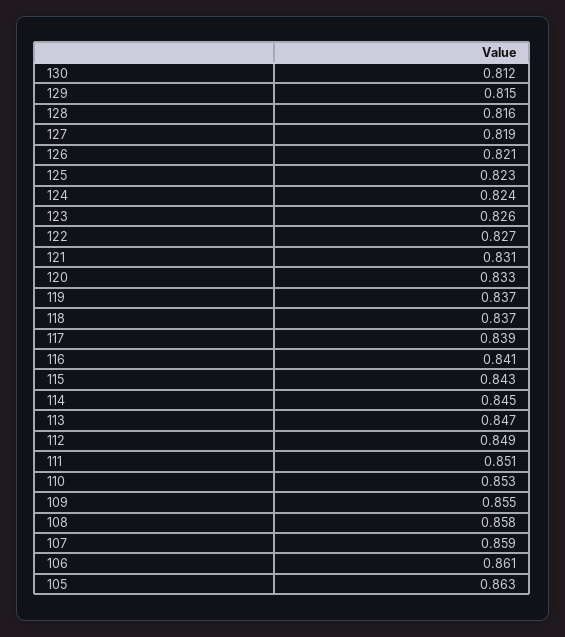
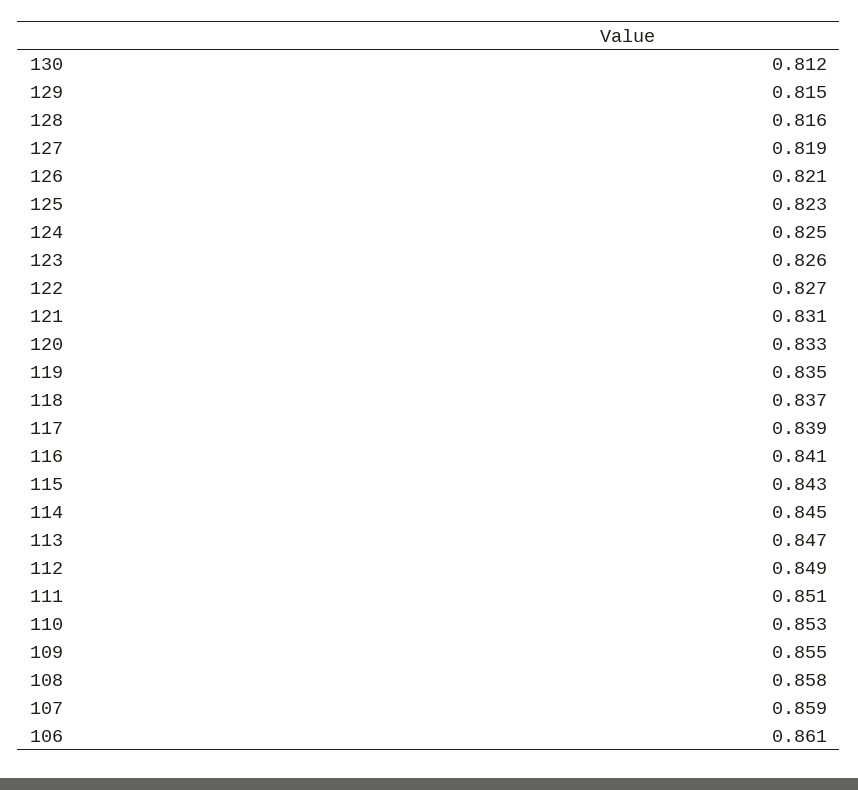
  {
    "130": 0.812,
    "129": 0.815,
    "128": 0.816,
    "127": 0.819,
    "126": 0.821,
    "125": 0.823,
-   "124": 0.824,
+   "124": 0.825,
    "123": 0.826,
    "122": 0.827,
    "121": 0.831,
    "120": 0.833,
-   "119": 0.837,
+   "119": 0.835,
    "118": 0.837,
    "117": 0.839,
    "116": 0.841,
    "115": 0.843,
    "114": 0.845,
    "113": 0.847,
    "112": 0.849,
    "111": 0.851,
    "110": 0.853,
    "109": 0.855,
    "108": 0.858,
    "107": 0.859,
-   "106": 0.861,
+   "106": 0.861
-   "105": 0.863
  }

